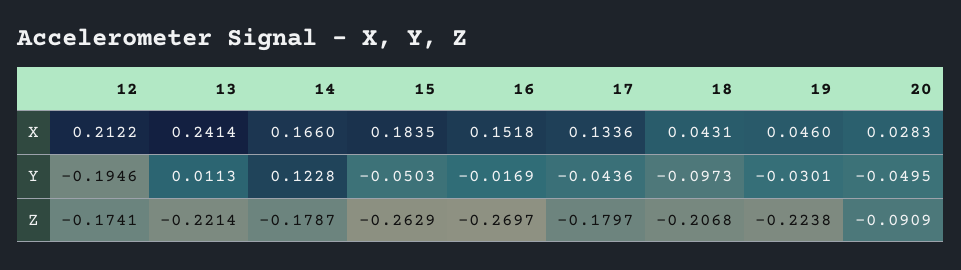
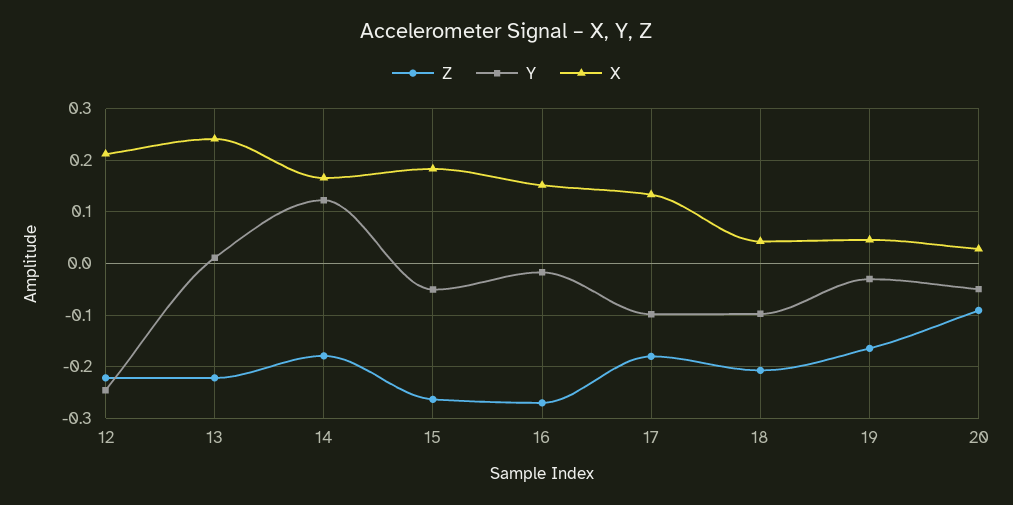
  {
    "X": {
      "12": 0.2122,
      "13": 0.2414,
      "14": 0.166,
      "15": 0.1835,
      "16": 0.1518,
      "17": 0.1336,
      "18": 0.0431,
      "19": 0.046,
      "20": 0.0283
    },
    "Y": {
-     "12": -0.1946,
+     "12": -0.24,
      "13": 0.0113,
      "14": 0.1228,
      "15": -0.0503,
      "16": -0.0169,
-     "17": -0.0436,
+     "17": -0.1,
      "18": -0.0973,
      "19": -0.0301,
      "20": -0.0495
    },
    "Z": {
-     "12": -0.1741,
+     "12": -0.22,
      "13": -0.2214,
      "14": -0.1787,
      "15": -0.2629,
      "16": -0.2697,
      "17": -0.1797,
      "18": -0.2068,
-     "19": -0.2238,
+     "19": -0.16,
      "20": -0.0909
    }
  }

